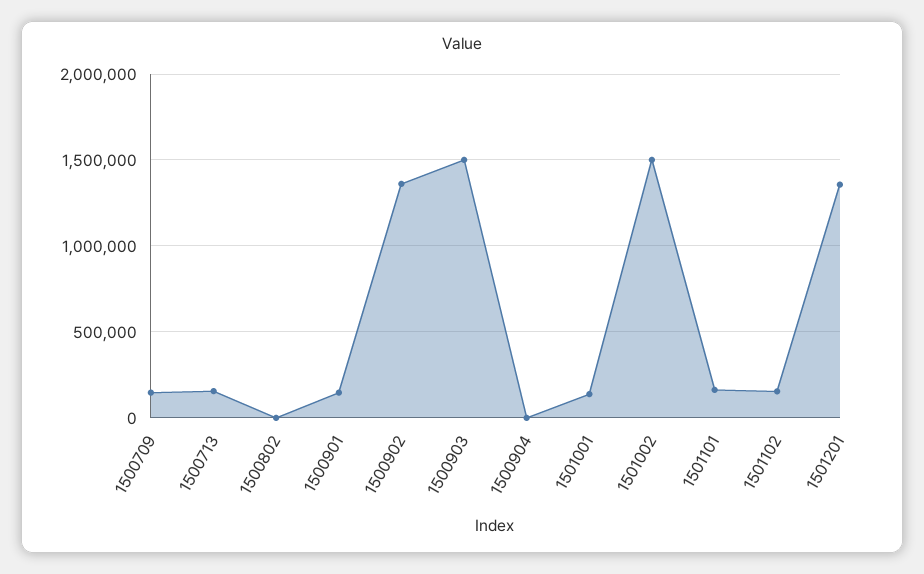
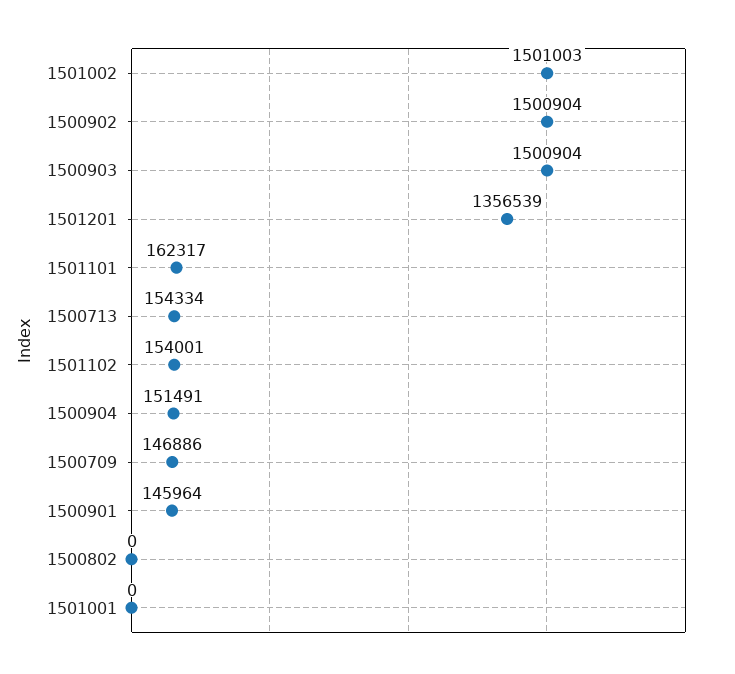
  {
    "1500709": 146886,
    "1500713": 154334,
    "1500802": 0,
    "1500901": 145964,
-   "1500902": 1350000,
+   "1500902": 1500904,
    "1500903": 1500904,
-   "1500904": 0,
+   "1500904": 151491,
-   "1501001": 150000,
+   "1501001": 0,
    "1501002": 1501003,
    "1501101": 162317,
    "1501102": 154001,
    "1501201": 1356539
  }

